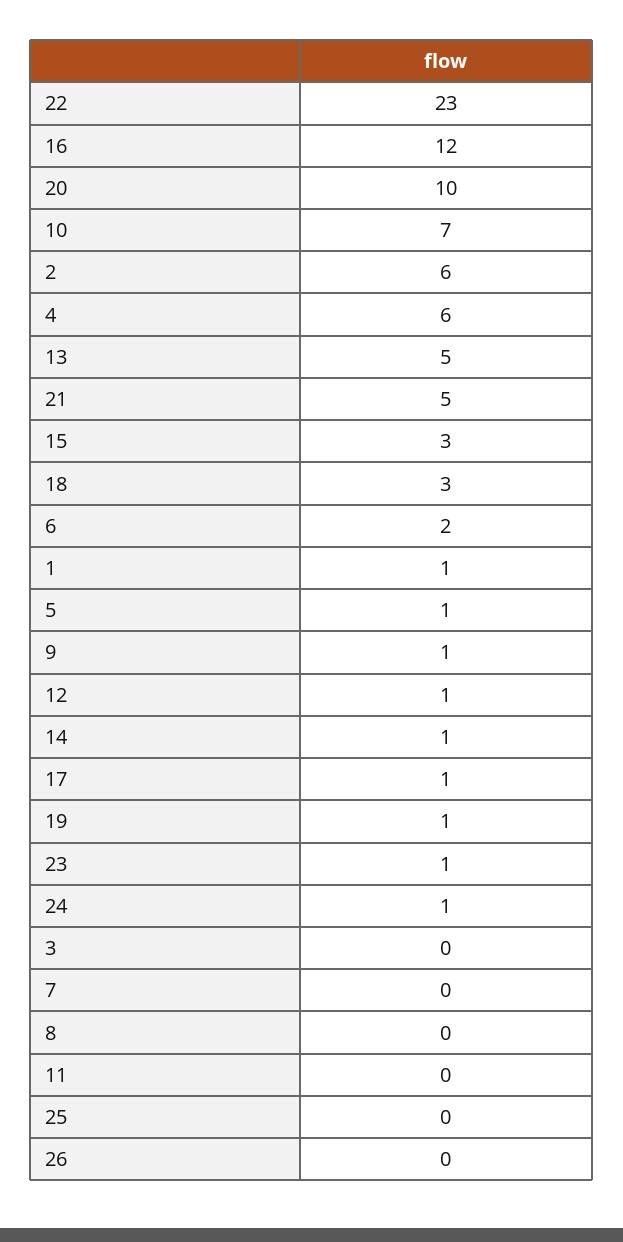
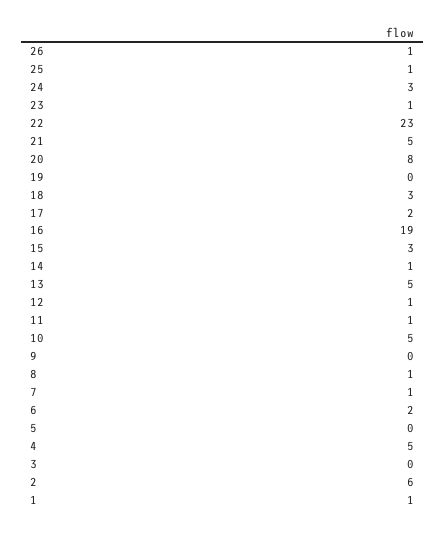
  {
    "22": 23,
-   "16": 12,
+   "16": 19,
-   "20": 10,
+   "20": 8,
-   "10": 7,
+   "10": 5,
    "2": 6,
-   "4": 6,
+   "4": 5,
    "13": 5,
    "21": 5,
    "15": 3,
    "18": 3,
    "6": 2,
    "1": 1,
-   "5": 1,
+   "5": 0,
-   "9": 1,
+   "9": 0,
    "12": 1,
    "14": 1,
-   "17": 1,
+   "17": 2,
-   "19": 1,
+   "19": 0,
    "23": 1,
-   "24": 1,
+   "24": 3,
    "3": 0,
-   "7": 0,
+   "7": 1,
-   "8": 0,
+   "8": 1,
-   "11": 0,
+   "11": 1,
-   "25": 0,
+   "25": 1,
-   "26": 0
+   "26": 1
  }

